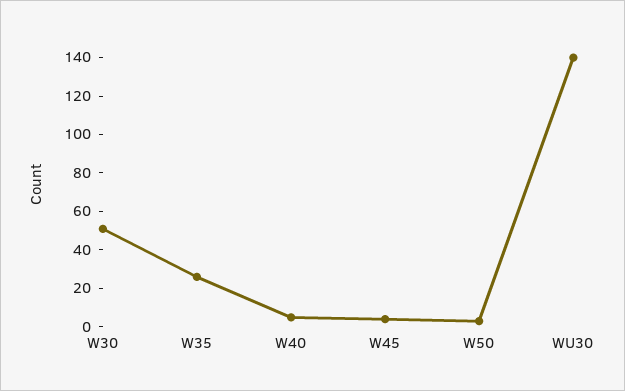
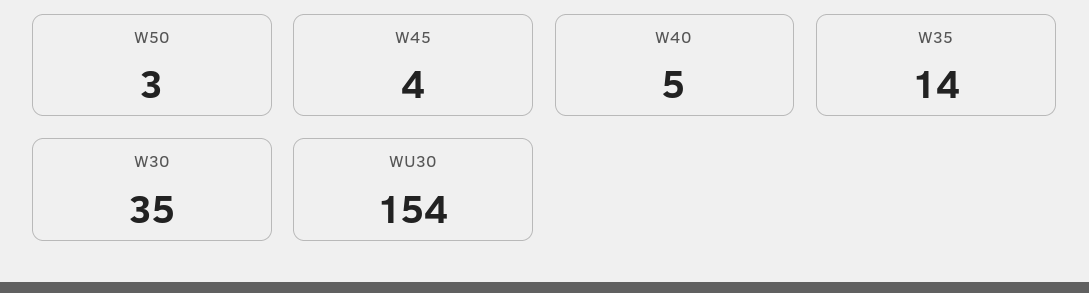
  {
-   "W30": 50,
+   "W30": 35,
-   "W35": 25,
+   "W35": 14,
    "W40": 5,
    "W45": 4,
    "W50": 3,
-   "WU30": 140
+   "WU30": 154
  }

